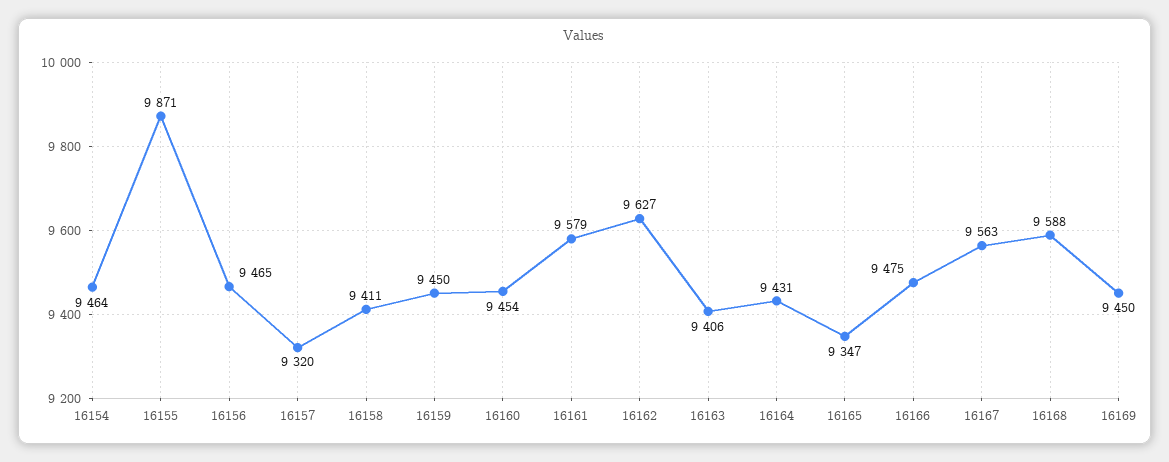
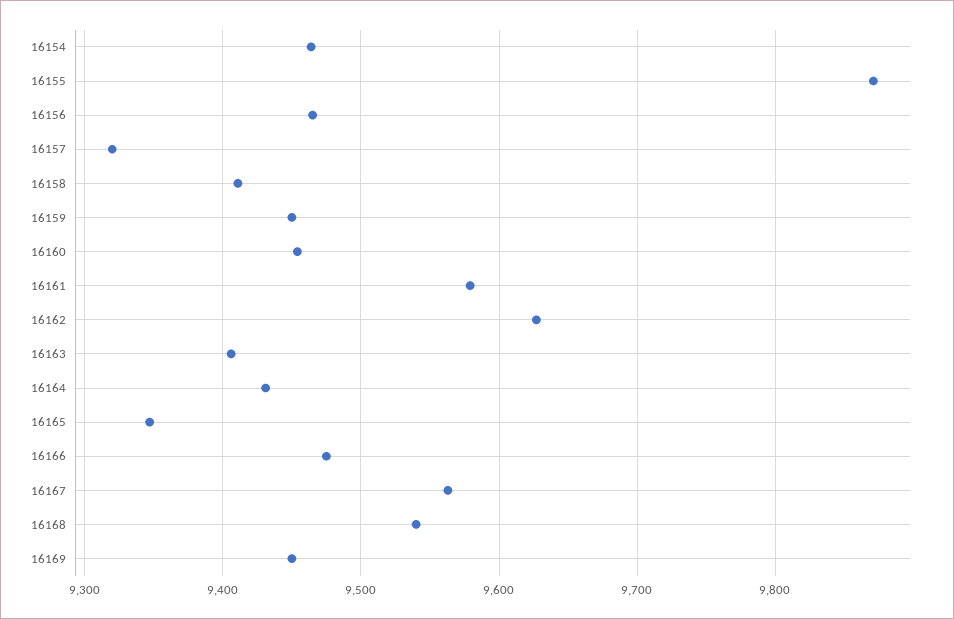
  {
    "16154": 9464,
    "16155": 9871,
    "16156": 9465,
    "16157": 9320,
    "16158": 9411,
    "16159": 9450,
    "16160": 9454,
    "16161": 9579,
    "16162": 9627,
    "16163": 9406,
    "16164": 9431,
    "16165": 9347,
    "16166": 9475,
    "16167": 9563,
-   "16168": 9588,
+   "16168": 9540,
    "16169": 9450
  }

